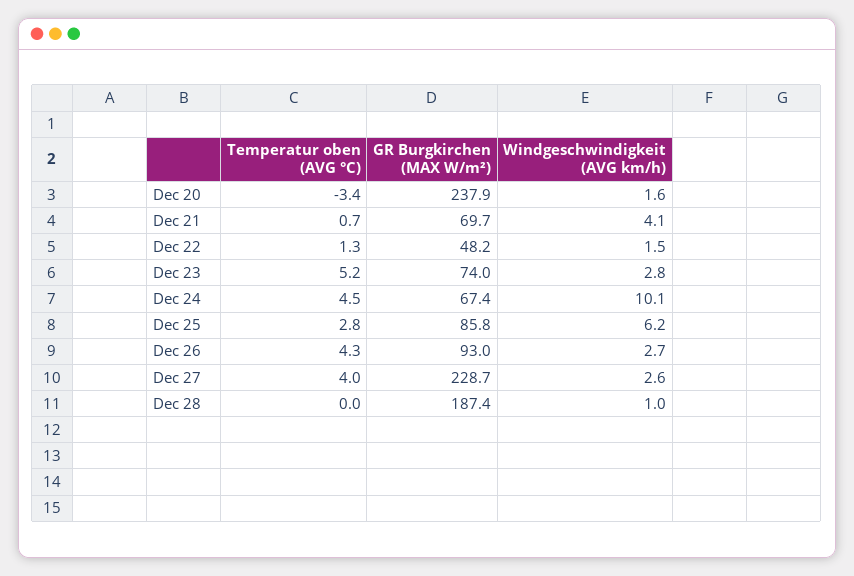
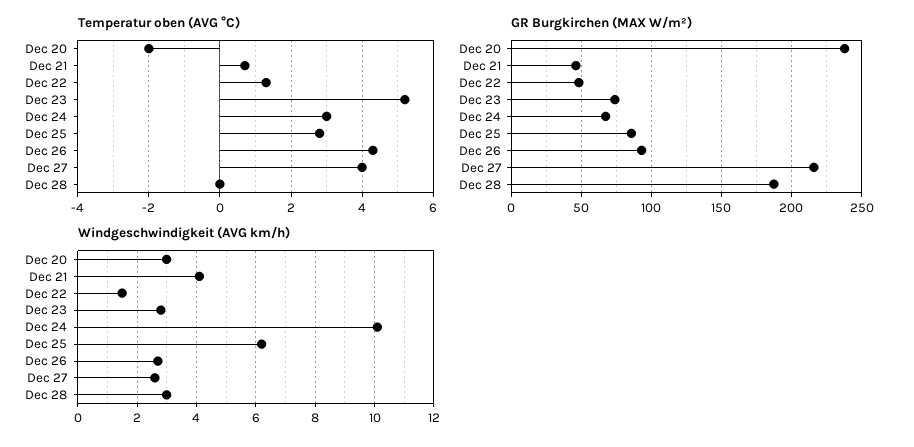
  {
    "Temperatur oben (AVG °C)": {
-     "Dec 20": -3.4,
+     "Dec 20": -2,
      "Dec 21": 0.7,
      "Dec 22": 1.3,
      "Dec 23": 5.2,
-     "Dec 24": 4.5,
+     "Dec 24": 3,
      "Dec 25": 2.8,
      "Dec 26": 4.3,
      "Dec 27": 4,
      "Dec 28": 0
    },
    "GR Burgkirchen (MAX W/m²)": {
      "Dec 20": 237.9,
-     "Dec 21": 69.7,
+     "Dec 21": 45,
      "Dec 22": 48.2,
      "Dec 23": 74,
      "Dec 24": 67.4,
      "Dec 25": 85.8,
      "Dec 26": 93,
-     "Dec 27": 228.7,
+     "Dec 27": 215,
      "Dec 28": 187.4
    },
    "Windgeschwindigkeit (AVG km/h)": {
-     "Dec 20": 1.6,
+     "Dec 20": 3,
      "Dec 21": 4.1,
      "Dec 22": 1.5,
      "Dec 23": 2.8,
      "Dec 24": 10.1,
      "Dec 25": 6.2,
      "Dec 26": 2.7,
      "Dec 27": 2.6,
-     "Dec 28": 1
+     "Dec 28": 3
    }
  }

